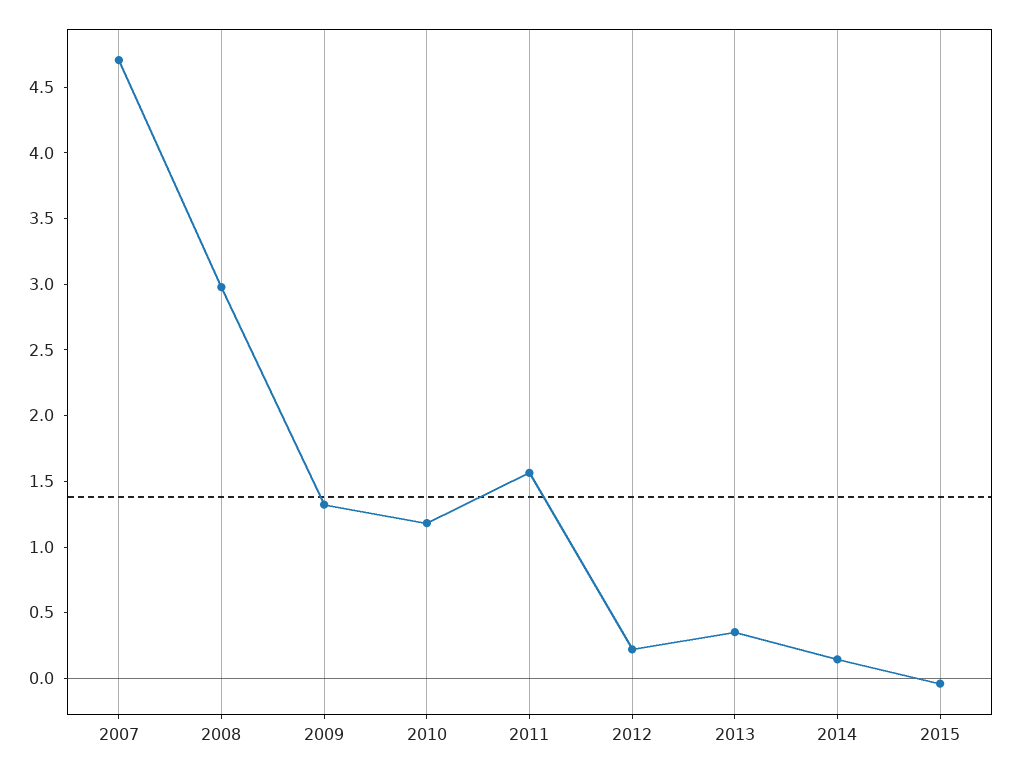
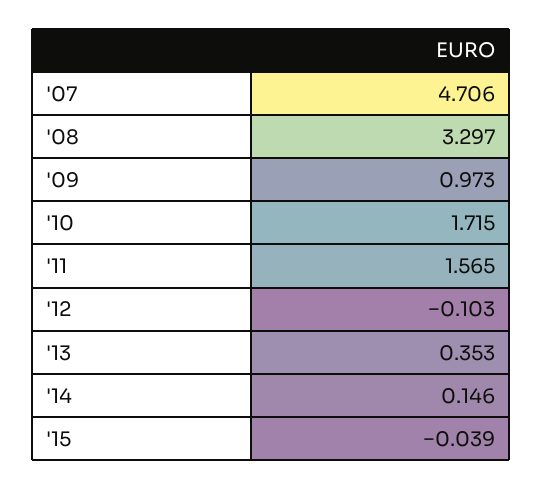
  {
    "2007": 4.706,
-   "2008": 3,
+   "2008": 3.297,
-   "2009": 1.3,
+   "2009": 0.973,
-   "2010": 1.2,
+   "2010": 1.715,
    "2011": 1.565,
-   "2012": 0.2,
+   "2012": -0.103,
    "2013": 0.353,
    "2014": 0.146,
    "2015": -0.039
  }

